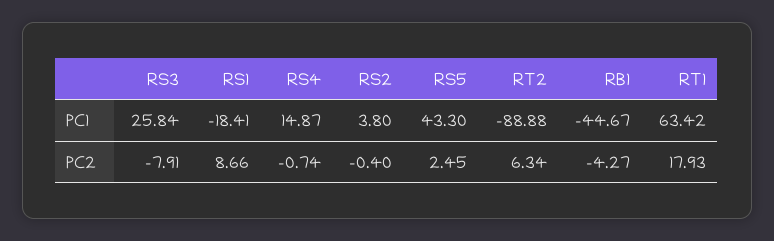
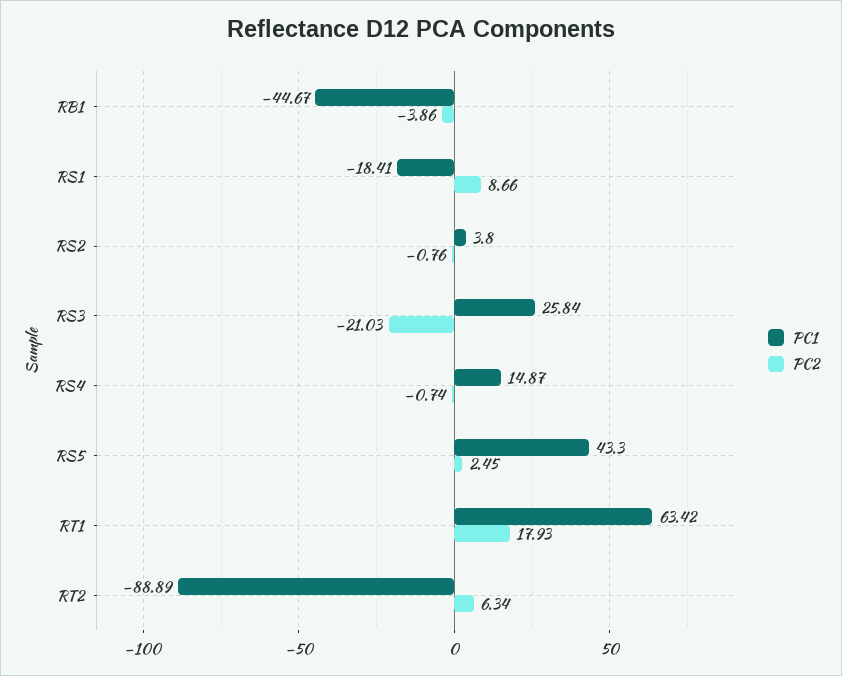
  {
    "PC1": {
      "RS3": 25.84,
      "RS1": -18.41,
      "RS4": 14.87,
      "RS2": 3.8,
      "RS5": 43.3,
-     "RT2": -88.88,
+     "RT2": -88.89,
      "RB1": -44.67,
      "RT1": 63.42
    },
    "PC2": {
-     "RS3": -7.91,
+     "RS3": -21.03,
      "RS1": 8.66,
      "RS4": -0.74,
-     "RS2": -0.4,
+     "RS2": -0.76,
      "RS5": 2.45,
      "RT2": 6.34,
-     "RB1": -4.27,
+     "RB1": -3.86,
      "RT1": 17.93
    }
  }

